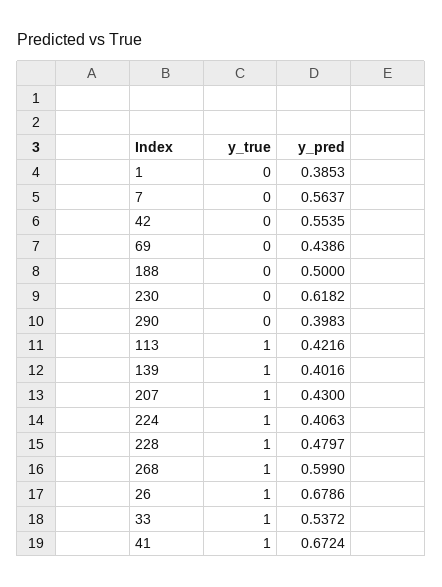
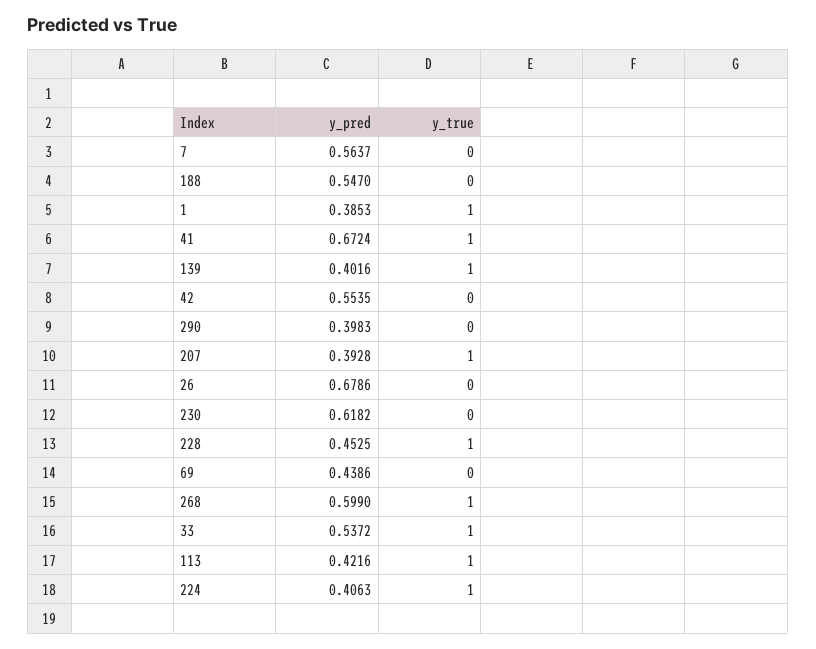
  {
    "y_true": {
-     "1": 0,
+     "1": 1,
      "7": 0,
      "42": 0,
      "69": 0,
      "188": 0,
      "230": 0,
      "290": 0,
      "113": 1,
      "139": 1,
      "207": 1,
      "224": 1,
      "228": 1,
      "268": 1,
-     "26": 1,
+     "26": 0,
      "33": 1,
      "41": 1
    },
    "y_pred": {
      "1": 0.3853,
      "7": 0.5637,
      "42": 0.5535,
      "69": 0.4386,
-     "188": 0.5,
+     "188": 0.547,
      "230": 0.6182,
      "290": 0.3983,
      "113": 0.4216,
      "139": 0.4016,
-     "207": 0.43,
+     "207": 0.3928,
      "224": 0.4063,
-     "228": 0.4797,
+     "228": 0.4525,
      "268": 0.599,
      "26": 0.6786,
      "33": 0.5372,
      "41": 0.6724
    }
  }

